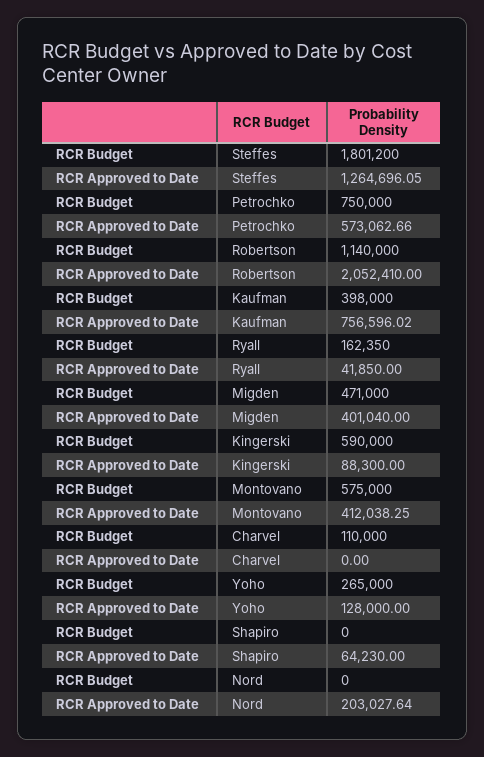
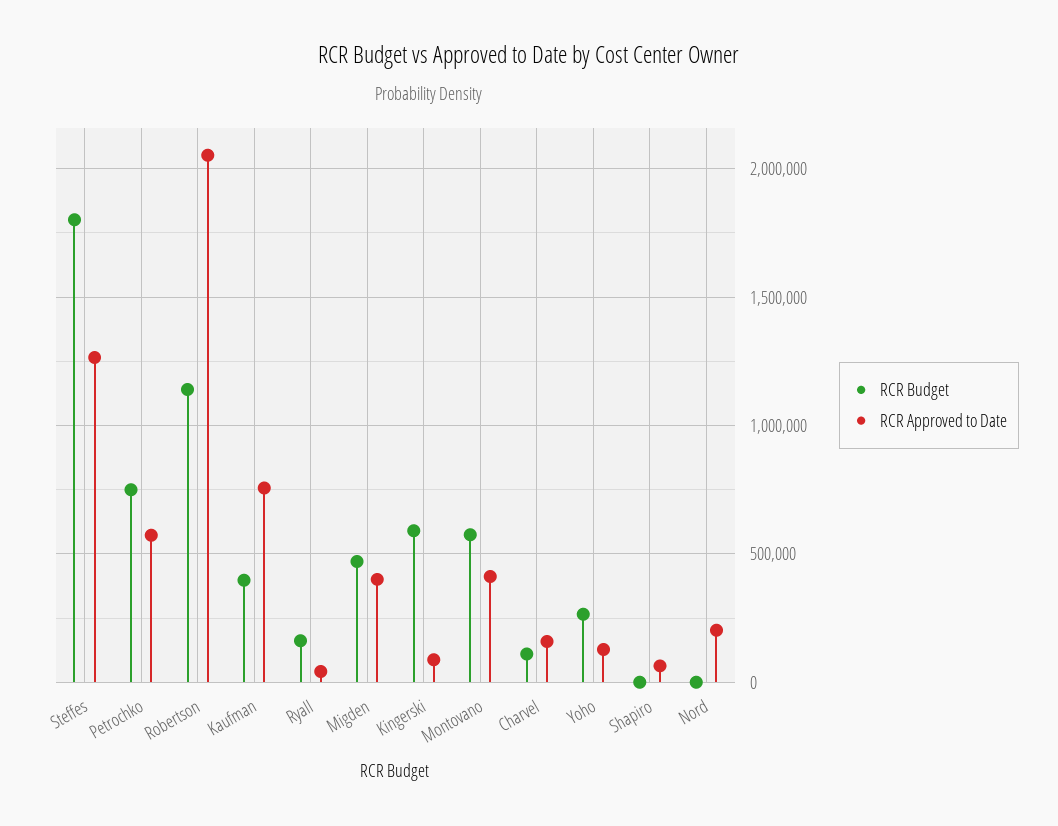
  {
    "RCR Budget": {
      "Steffes": 1801200,
      "Petrochko": 750000,
      "Robertson": 1140000,
      "Kaufman": 398000,
      "Ryall": 162350,
      "Migden": 471000,
      "Kingerski": 590000,
      "Montovano": 575000,
      "Charvel": 110000,
      "Yoho": 265000,
      "Shapiro": 0,
      "Nord": 0
    },
    "RCR Approved to Date": {
      "Steffes": 1264696.05,
      "Petrochko": 573062.66,
      "Robertson": 2052410,
      "Kaufman": 756596.02,
      "Ryall": 41850,
      "Migden": 401040,
      "Kingerski": 88300,
      "Montovano": 412038.25,
-     "Charvel": 0,
+     "Charvel": 150000,
      "Yoho": 128000,
      "Shapiro": 64230,
      "Nord": 203027.64
    }
  }

